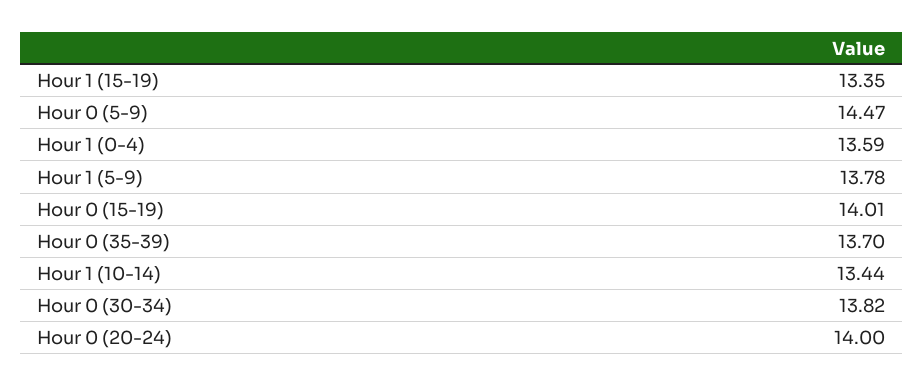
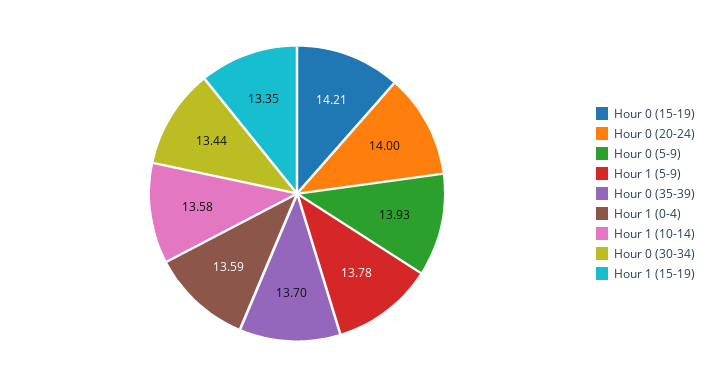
  {
    "Hour 1 (15-19)": 13.35,
-   "Hour 0 (5-9)": 14.47,
+   "Hour 0 (5-9)": 13.93,
    "Hour 1 (0-4)": 13.59,
    "Hour 1 (5-9)": 13.78,
-   "Hour 0 (15-19)": 14.01,
+   "Hour 0 (15-19)": 14.21,
    "Hour 0 (35-39)": 13.7,
-   "Hour 1 (10-14)": 13.44,
+   "Hour 1 (10-14)": 13.58,
-   "Hour 0 (30-34)": 13.82,
+   "Hour 0 (30-34)": 13.44,
    "Hour 0 (20-24)": 14
  }

